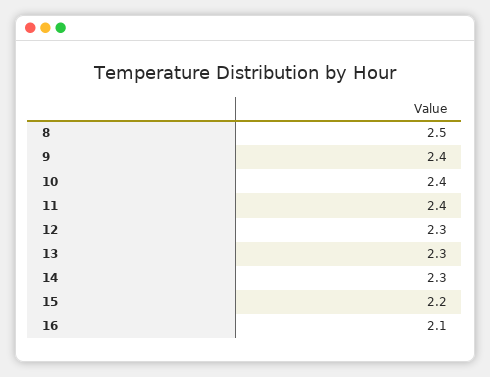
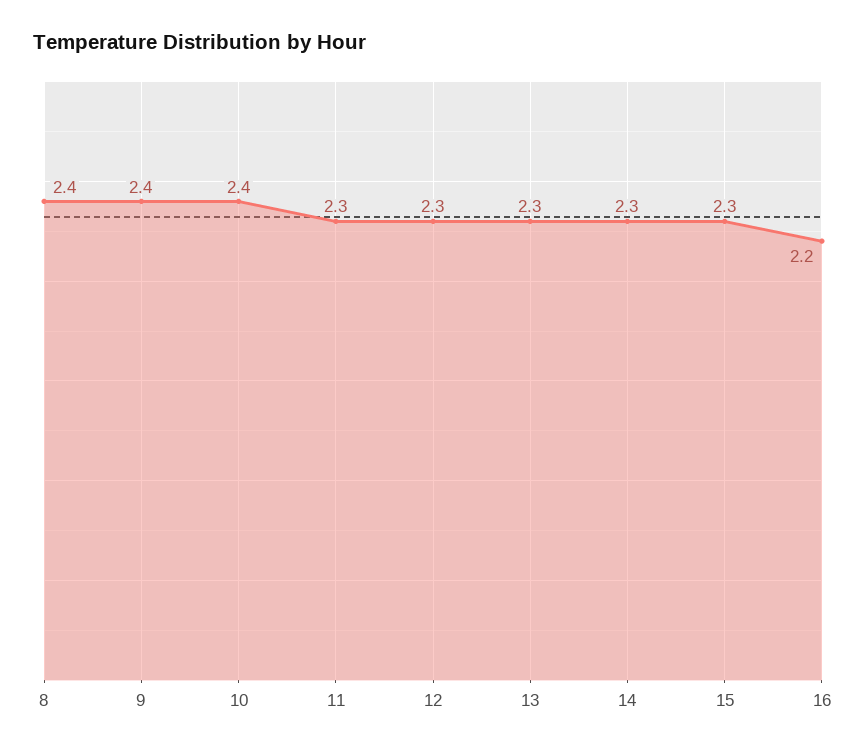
  {
-   "8": 2.5,
+   "8": 2.4,
    "9": 2.4,
    "10": 2.4,
-   "11": 2.4,
+   "11": 2.3,
    "12": 2.3,
    "13": 2.3,
    "14": 2.3,
-   "15": 2.2,
+   "15": 2.3,
-   "16": 2.1
+   "16": 2.2
  }

